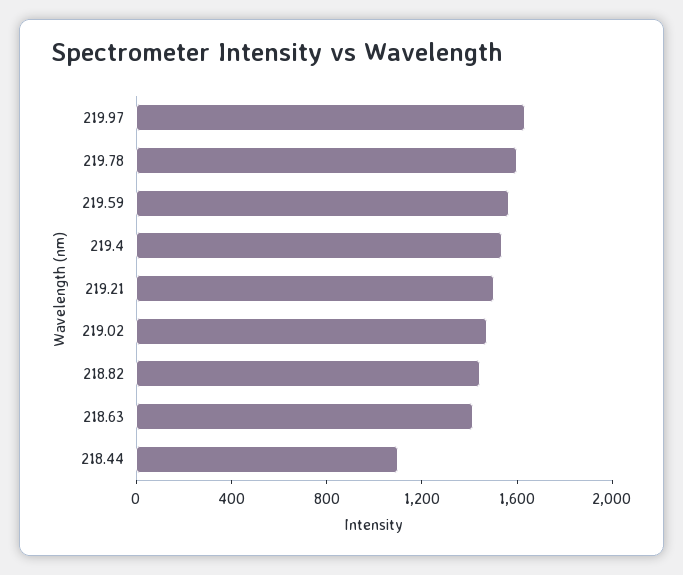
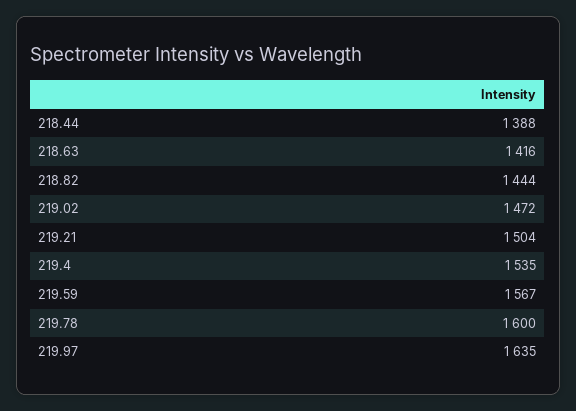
  {
    "219.97": 1635,
    "219.78": 1600,
    "219.59": 1567,
    "219.4": 1535,
    "219.21": 1504,
    "219.02": 1472,
    "218.82": 1444,
    "218.63": 1416,
-   "218.44": 1100
+   "218.44": 1388
  }

